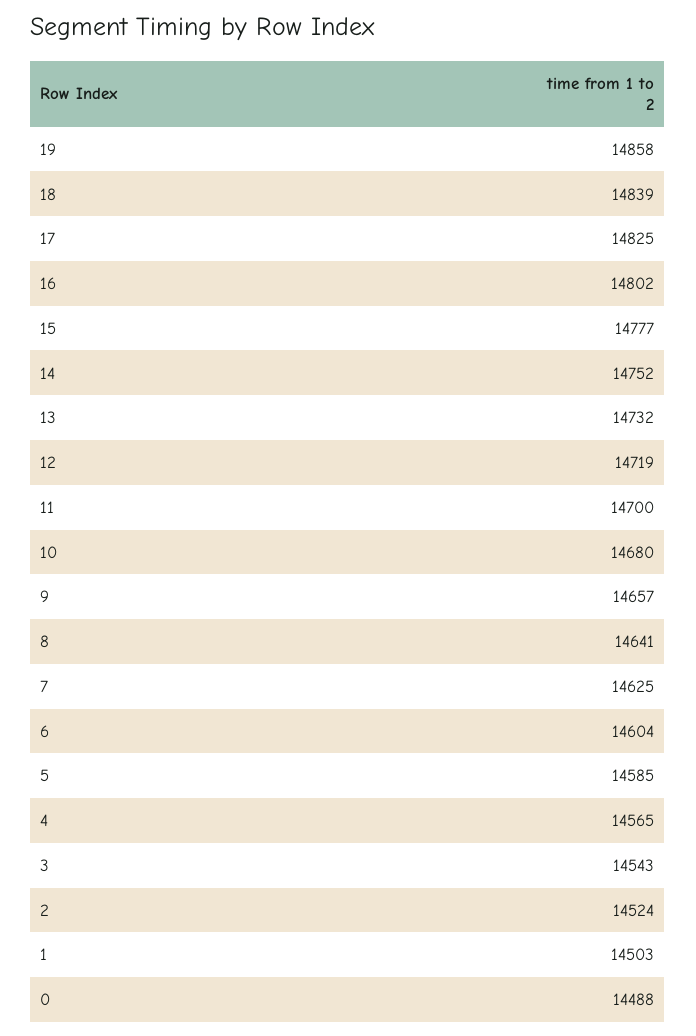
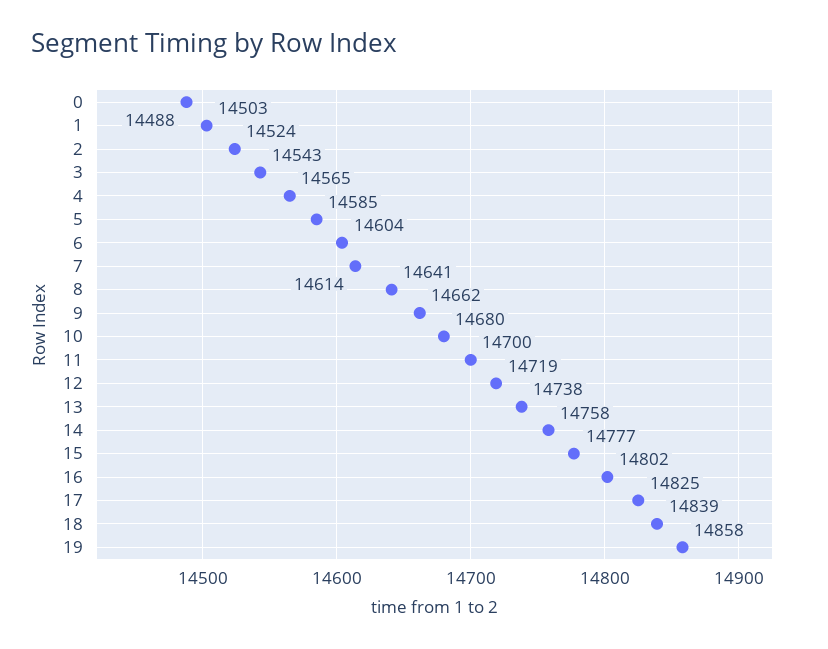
  {
    "19": 14858,
    "18": 14839,
    "17": 14825,
    "16": 14802,
    "15": 14777,
-   "14": 14752,
+   "14": 14758,
-   "13": 14732,
+   "13": 14738,
    "12": 14719,
    "11": 14700,
    "10": 14680,
-   "9": 14657,
+   "9": 14662,
    "8": 14641,
-   "7": 14625,
+   "7": 14614,
    "6": 14604,
    "5": 14585,
    "4": 14565,
    "3": 14543,
    "2": 14524,
    "1": 14503,
    "0": 14488
  }

